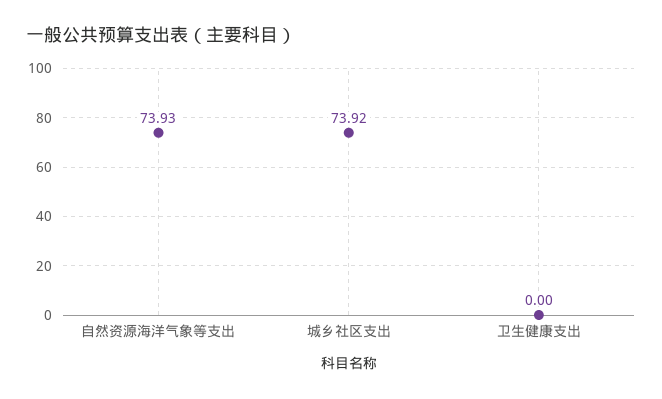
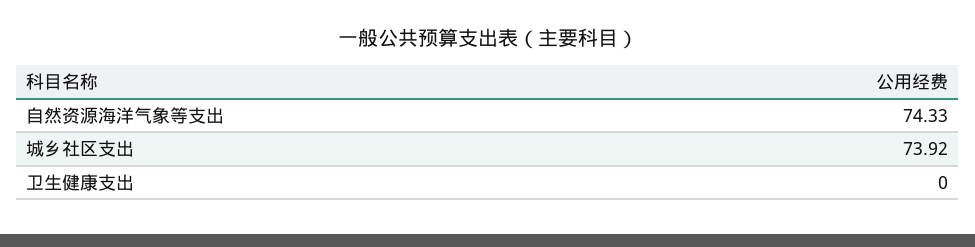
  {
-   "自然资源海洋气象等支出": 73.93,
+   "自然资源海洋气象等支出": 74.33,
    "城乡社区支出": 73.92,
    "卫生健康支出": 0
  }

